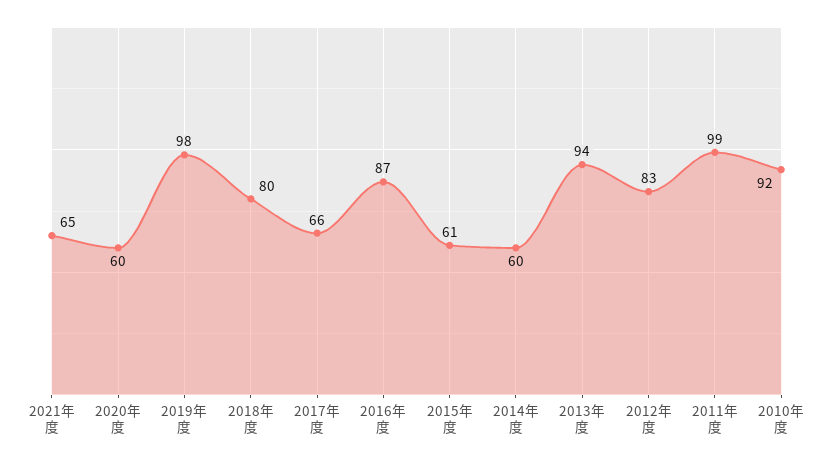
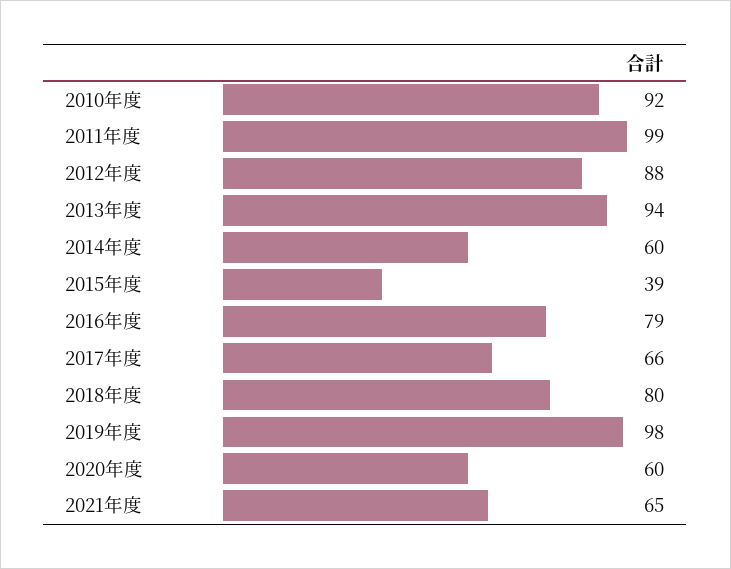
  {
    "2021年度": 65,
    "2020年度": 60,
    "2019年度": 98,
    "2018年度": 80,
    "2017年度": 66,
-   "2016年度": 87,
+   "2016年度": 79,
-   "2015年度": 61,
+   "2015年度": 39,
    "2014年度": 60,
    "2013年度": 94,
-   "2012年度": 83,
+   "2012年度": 88,
    "2011年度": 99,
    "2010年度": 92
  }

